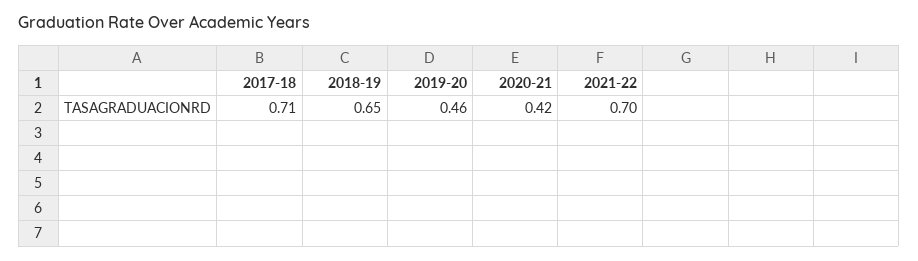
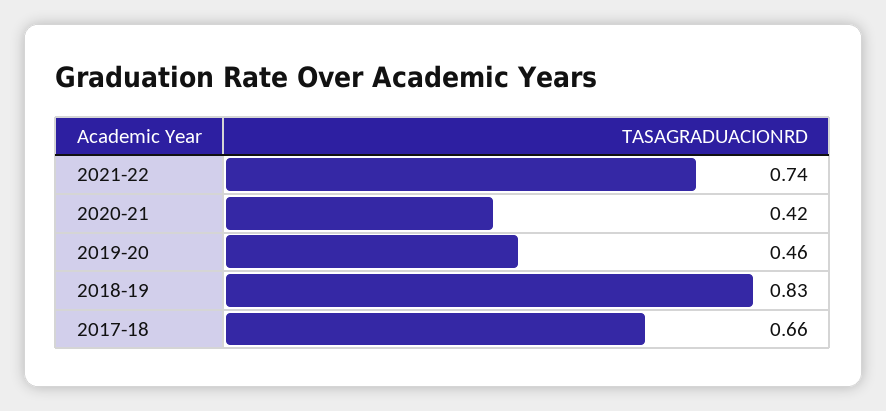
  {
-   "2017-18": 0.71,
+   "2017-18": 0.66,
-   "2018-19": 0.65,
+   "2018-19": 0.83,
    "2019-20": 0.46,
    "2020-21": 0.42,
-   "2021-22": 0.7
+   "2021-22": 0.74
  }

